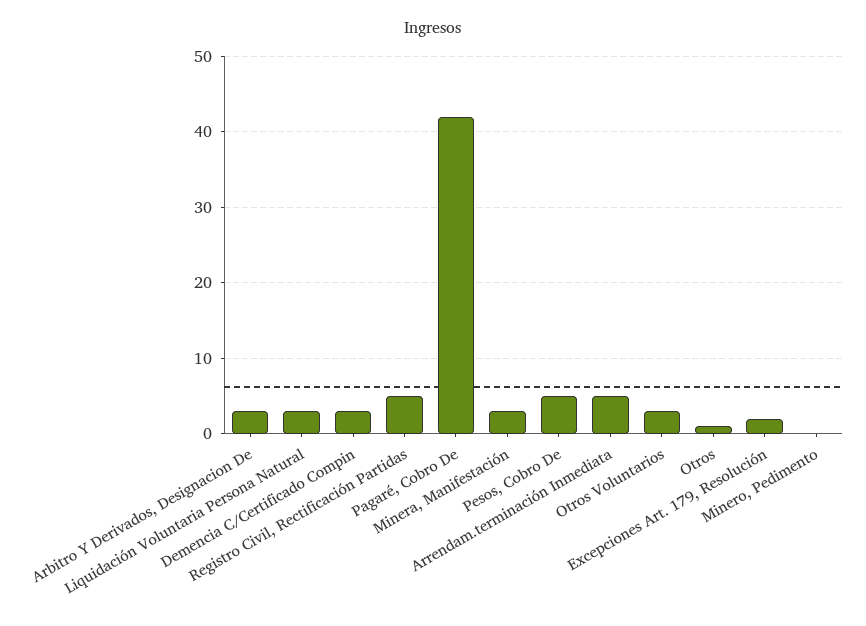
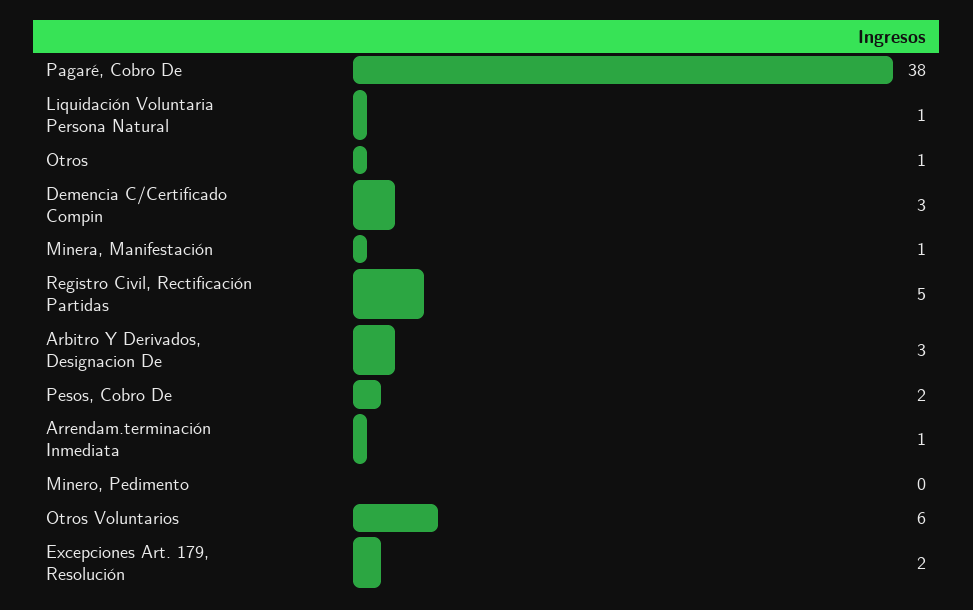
  {
    "Arbitro Y Derivados, Designacion De": 3,
-   "Liquidación Voluntaria Persona Natural": 3,
+   "Liquidación Voluntaria Persona Natural": 1,
    "Demencia C/Certificado Compin": 3,
    "Registro Civil, Rectificación Partidas": 5,
-   "Pagaré, Cobro De": 42,
+   "Pagaré, Cobro De": 38,
-   "Minera, Manifestación": 3,
+   "Minera, Manifestación": 1,
-   "Pesos, Cobro De": 5,
+   "Pesos, Cobro De": 2,
-   "Arrendam.terminación Inmediata": 5,
+   "Arrendam.terminación Inmediata": 1,
-   "Otros Voluntarios": 3,
+   "Otros Voluntarios": 6,
    "Otros": 1,
    "Excepciones Art. 179, Resolución": 2,
    "Minero, Pedimento": 0
  }

